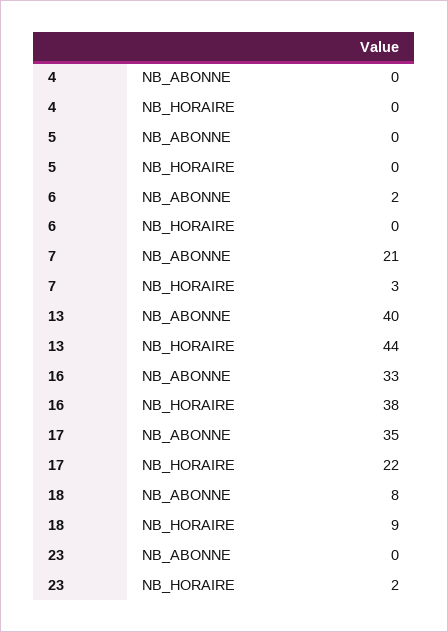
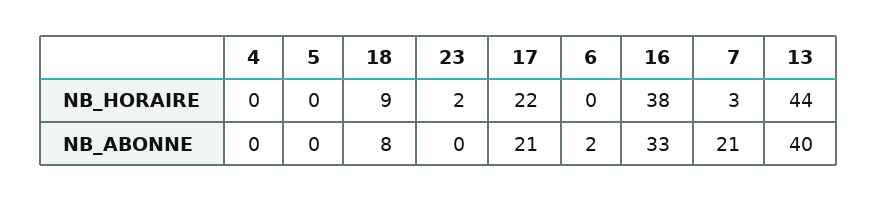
  {
    "4": {
      "NB_ABONNE": 0,
      "NB_HORAIRE": 0
    },
    "5": {
      "NB_ABONNE": 0,
      "NB_HORAIRE": 0
    },
    "6": {
      "NB_ABONNE": 2,
      "NB_HORAIRE": 0
    },
    "7": {
      "NB_ABONNE": 21,
      "NB_HORAIRE": 3
    },
    "13": {
      "NB_ABONNE": 40,
      "NB_HORAIRE": 44
    },
    "16": {
      "NB_ABONNE": 33,
      "NB_HORAIRE": 38
    },
    "17": {
-     "NB_ABONNE": 35,
+     "NB_ABONNE": 21,
      "NB_HORAIRE": 22
    },
    "18": {
      "NB_ABONNE": 8,
      "NB_HORAIRE": 9
    },
    "23": {
      "NB_ABONNE": 0,
      "NB_HORAIRE": 2
    }
  }

